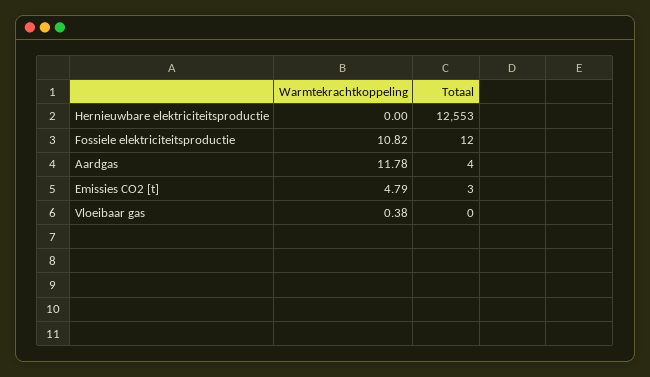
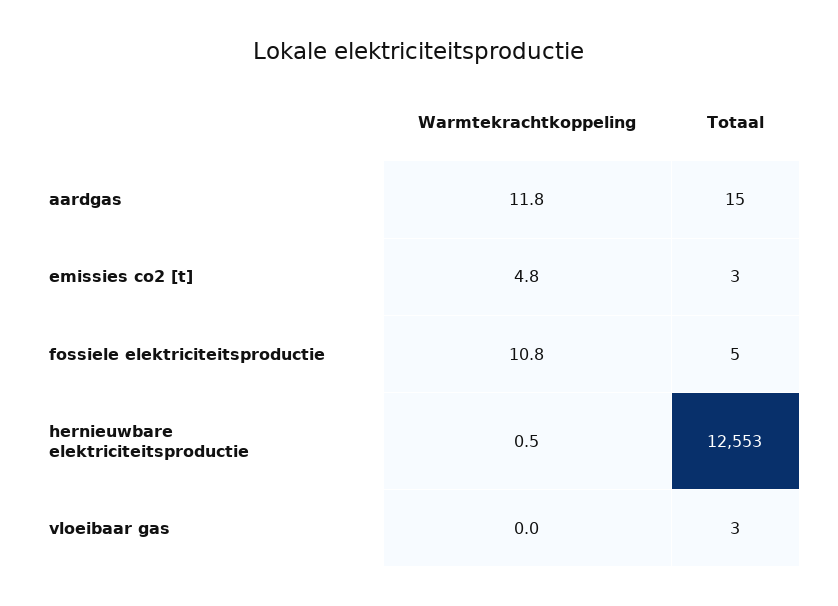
  {
    "Warmtekrachtkoppeling": {
-     "Hernieuwbare elektriciteitsproductie": 0,
+     "Hernieuwbare elektriciteitsproductie": 0.5,
      "Fossiele elektriciteitsproductie": 10.82,
      "Aardgas": 11.78,
      "Emissies CO2 [t]": 4.79,
-     "Vloeibaar gas": 0.38
+     "Vloeibaar gas": 0
    },
    "Totaal": {
      "Hernieuwbare elektriciteitsproductie": 12553,
-     "Fossiele elektriciteitsproductie": 12,
+     "Fossiele elektriciteitsproductie": 5,
-     "Aardgas": 4,
+     "Aardgas": 15,
      "Emissies CO2 [t]": 3,
-     "Vloeibaar gas": 0
+     "Vloeibaar gas": 3
    }
  }

